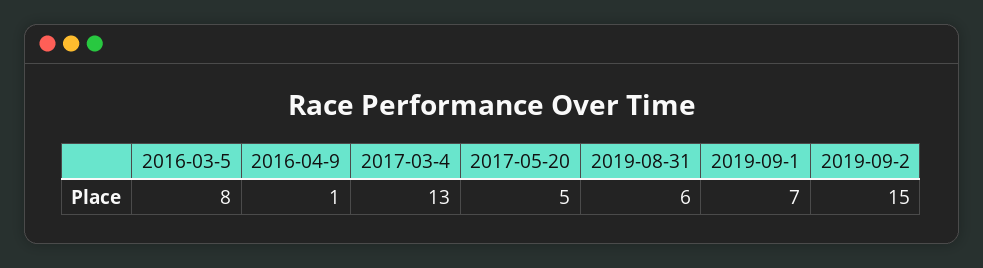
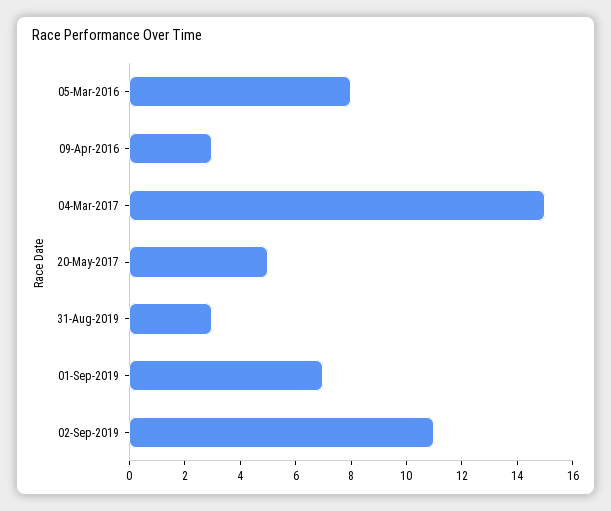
  {
    "2016-03-5": 8,
-   "2016-04-9": 1,
+   "2016-04-9": 3,
-   "2017-03-4": 13,
+   "2017-03-4": 15,
    "2017-05-20": 5,
-   "2019-08-31": 6,
+   "2019-08-31": 3,
    "2019-09-1": 7,
-   "2019-09-2": 15
+   "2019-09-2": 11
  }

